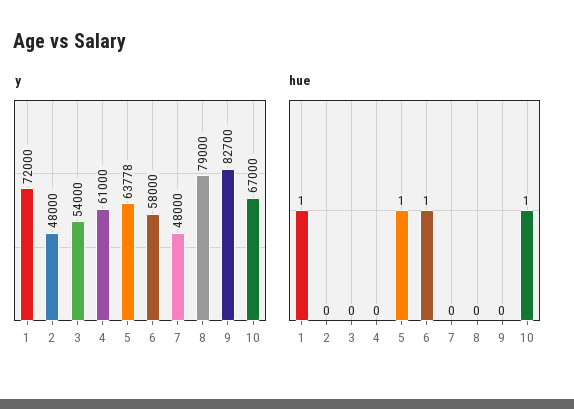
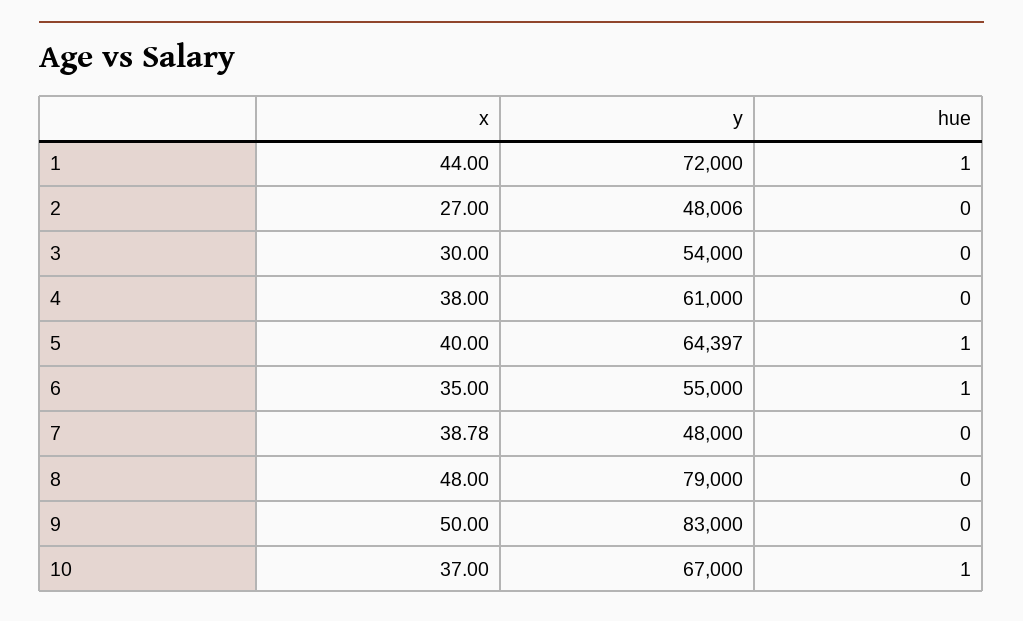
  {
    "y": {
      "1": 72000,
-     "2": 48000,
+     "2": 48006,
      "3": 54000,
      "4": 61000,
-     "5": 63778,
+     "5": 64397,
-     "6": 58000,
+     "6": 55000,
      "7": 48000,
      "8": 79000,
-     "9": 82700,
+     "9": 83000,
      "10": 67000
    },
    "hue": {
      "1": 1,
      "2": 0,
      "3": 0,
      "4": 0,
      "5": 1,
      "6": 1,
      "7": 0,
      "8": 0,
      "9": 0,
      "10": 1
-   }
+   },
+   "x": {
+     "1": 44,
+     "2": 27,
+     "3": 30,
+     "4": 38,
+     "5": 40,
+     "6": 35,
+     "7": 38.78,
+     "8": 48,
+     "9": 50,
+     "10": 37
+   }
  }

